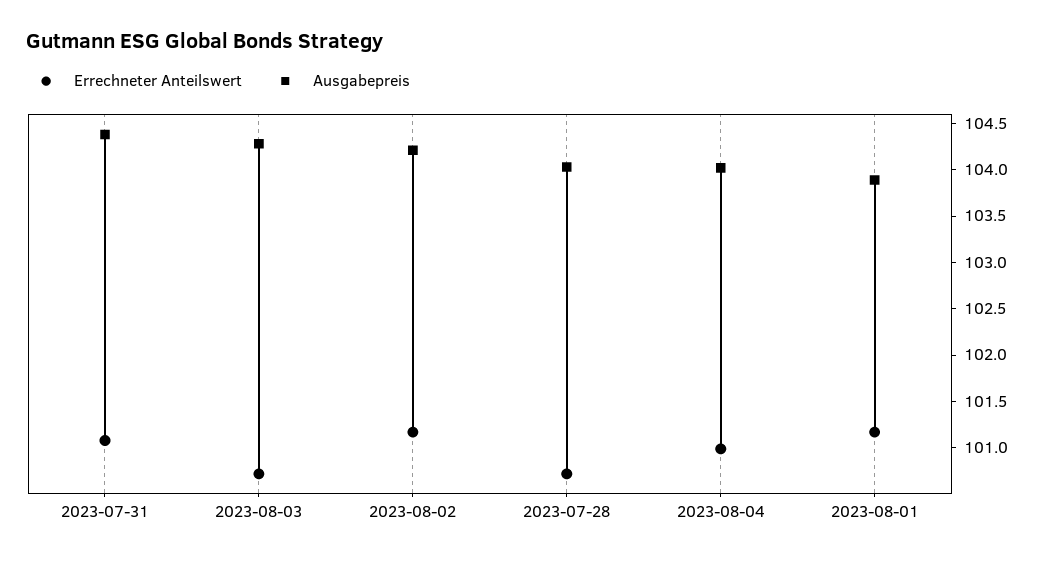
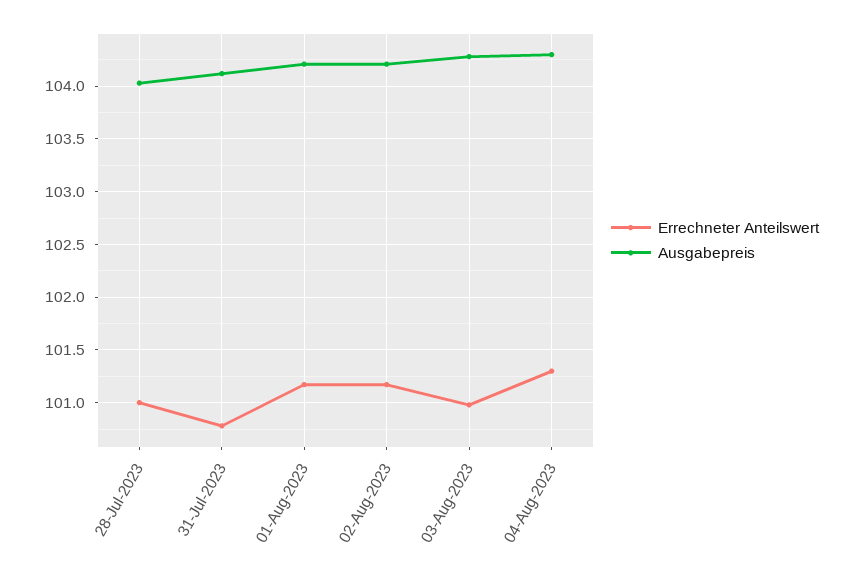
  {
    "Errechneter Anteilswert": {
-     "2023-07-31": 101.1,
+     "2023-07-31": 100.8,
-     "2023-08-03": 100.7,
+     "2023-08-03": 101,
      "2023-08-02": 101.2,
-     "2023-07-28": 100.7,
+     "2023-07-28": 101,
-     "2023-08-04": 101,
+     "2023-08-04": 101.3,
      "2023-08-01": 101.2
    },
    "Ausgabepreis": {
-     "2023-07-31": 104.4,
+     "2023-07-31": 104.1,
      "2023-08-03": 104.3,
      "2023-08-02": 104.2,
      "2023-07-28": 104,
-     "2023-08-04": 104,
+     "2023-08-04": 104.3,
-     "2023-08-01": 103.9
+     "2023-08-01": 104.2
    }
  }

